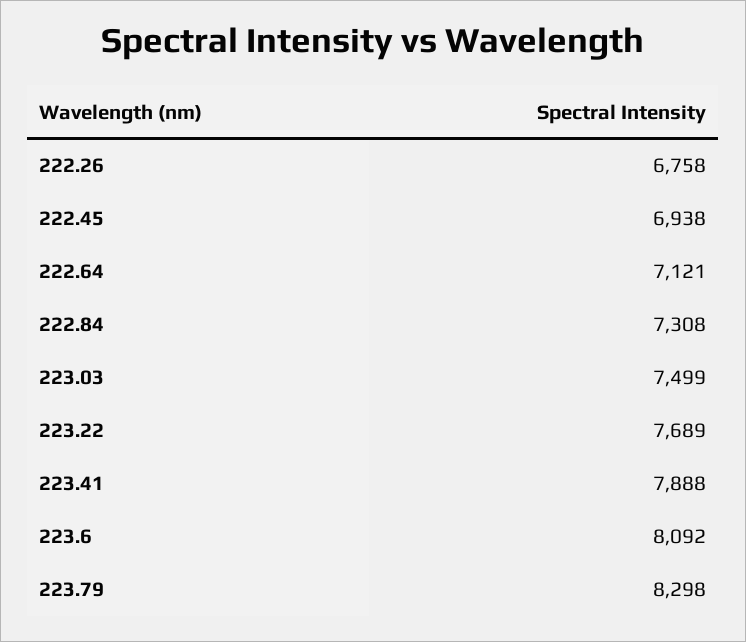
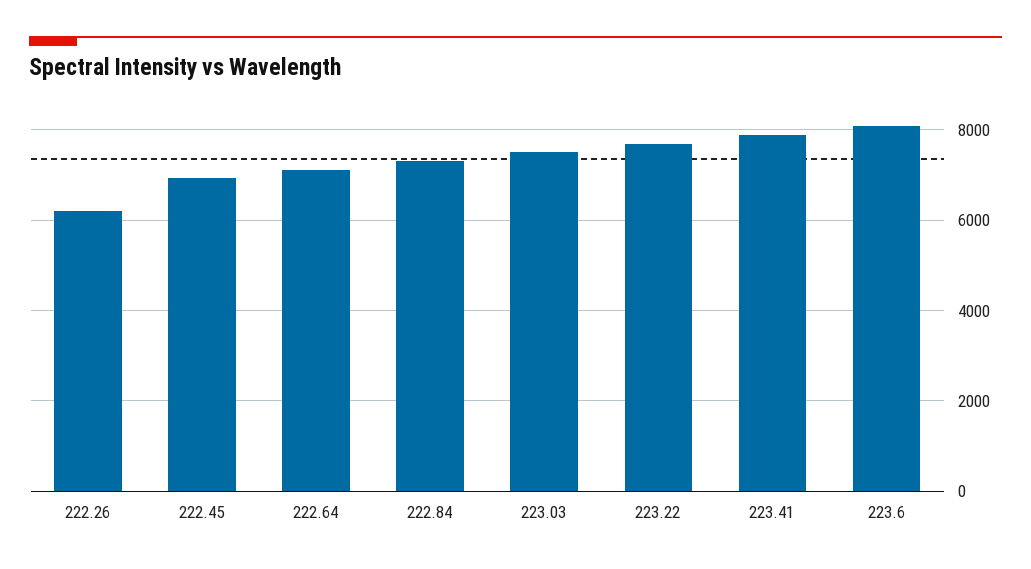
  {
-   "222.26": 6758,
+   "222.26": 6200,
    "222.45": 6938,
    "222.64": 7121,
    "222.84": 7308,
    "223.03": 7499,
    "223.22": 7689,
    "223.41": 7888,
-   "223.6": 8092,
+   "223.6": 8092
-   "223.79": 8298
  }

